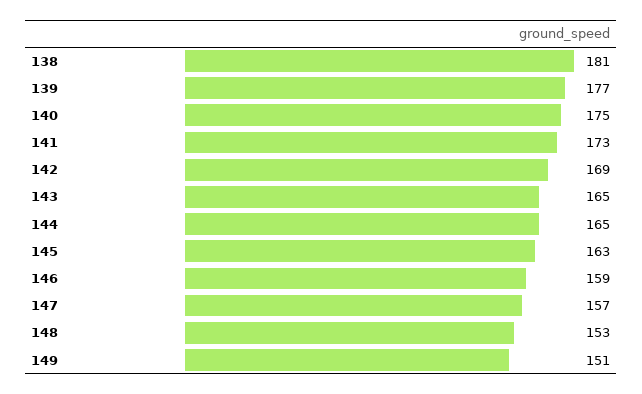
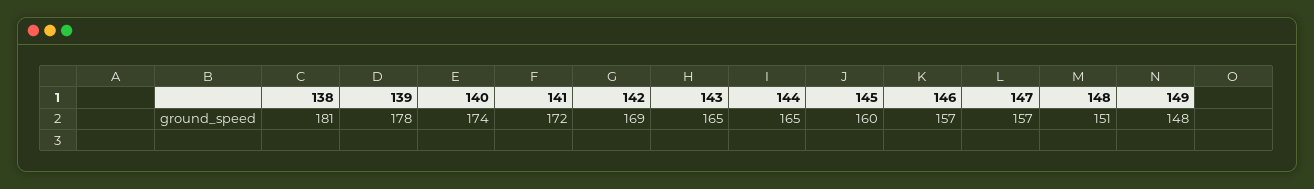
  {
    "138": 181,
-   "139": 177,
+   "139": 178,
-   "140": 175,
+   "140": 174,
-   "141": 173,
+   "141": 172,
    "142": 169,
    "143": 165,
    "144": 165,
-   "145": 163,
+   "145": 160,
-   "146": 159,
+   "146": 157,
    "147": 157,
-   "148": 153,
+   "148": 151,
-   "149": 151
+   "149": 148
  }

